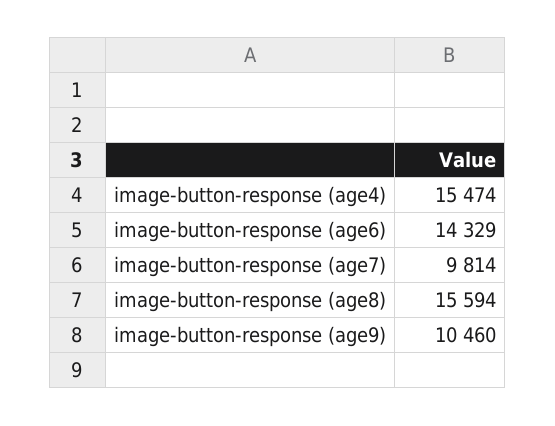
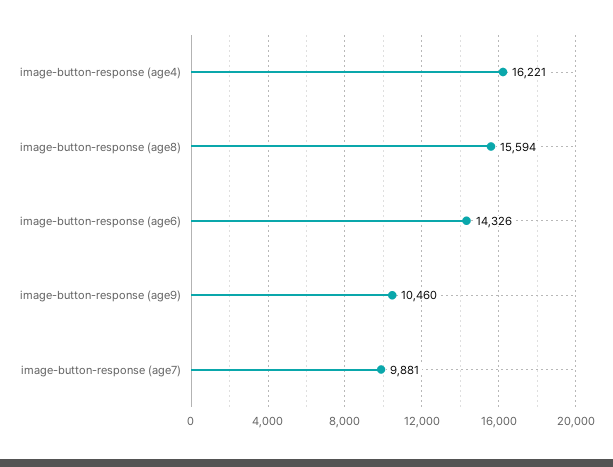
  {
-   "image-button-response (age4)": 15474,
+   "image-button-response (age4)": 16221,
-   "image-button-response (age6)": 14329,
+   "image-button-response (age6)": 14326,
-   "image-button-response (age7)": 9814,
+   "image-button-response (age7)": 9881,
    "image-button-response (age8)": 15594,
    "image-button-response (age9)": 10460
  }

